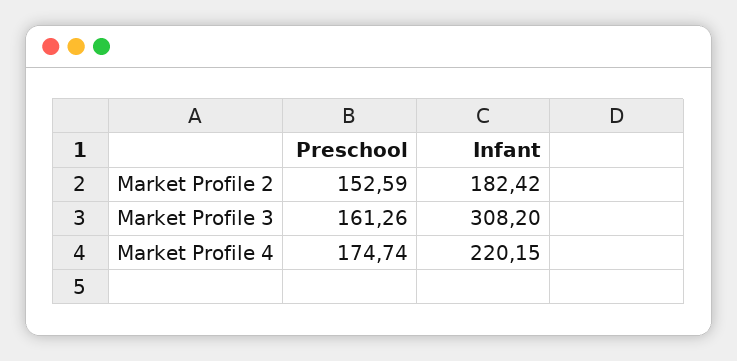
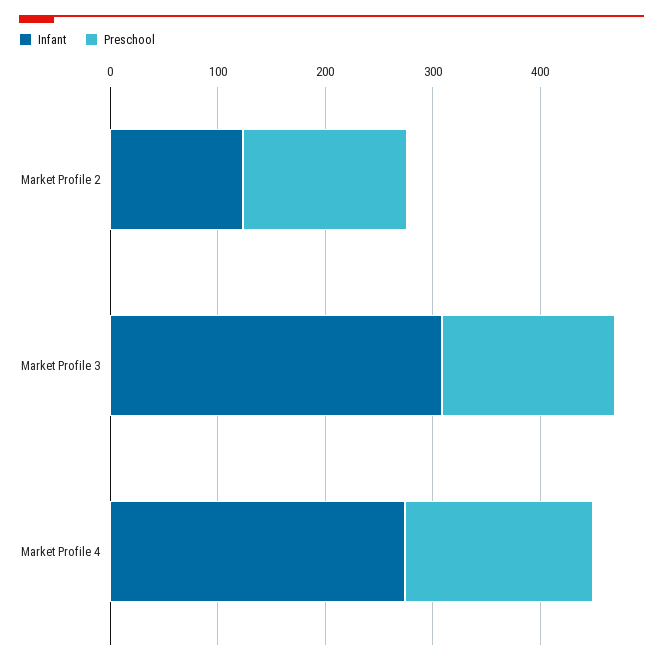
  {
    "Preschool": {
      "Market Profile 2": 152.59,
      "Market Profile 3": 161.26,
      "Market Profile 4": 174.74
    },
    "Infant": {
-     "Market Profile 2": 182.42,
+     "Market Profile 2": 120,
      "Market Profile 3": 308.2,
-     "Market Profile 4": 220.15
+     "Market Profile 4": 280
    }
  }

